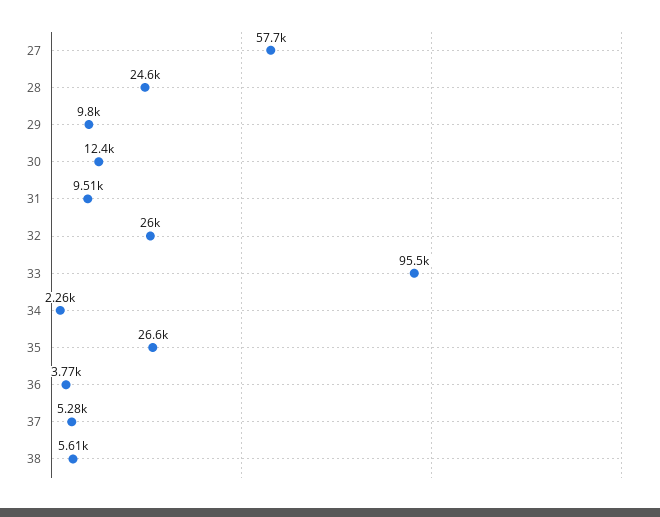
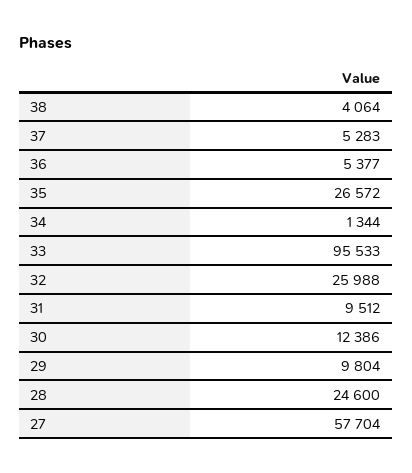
  {
    "27": 57704,
    "28": 24600,
    "29": 9804,
    "30": 12386,
    "31": 9512,
    "32": 25988,
    "33": 95533,
-   "34": 2260,
+   "34": 1344,
    "35": 26572,
-   "36": 3770,
+   "36": 5377,
    "37": 5283,
-   "38": 5610
+   "38": 4064
  }

